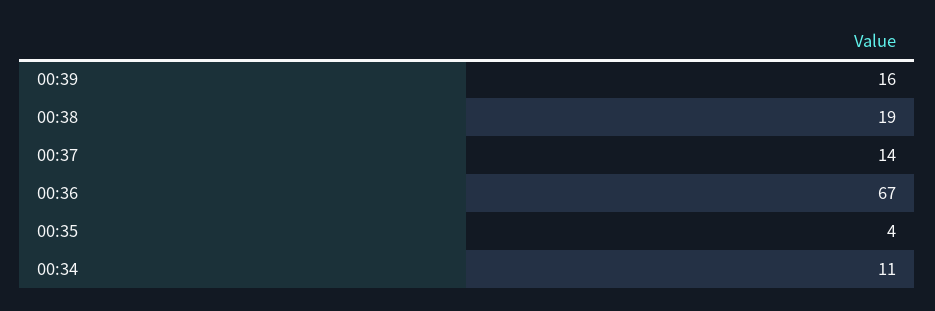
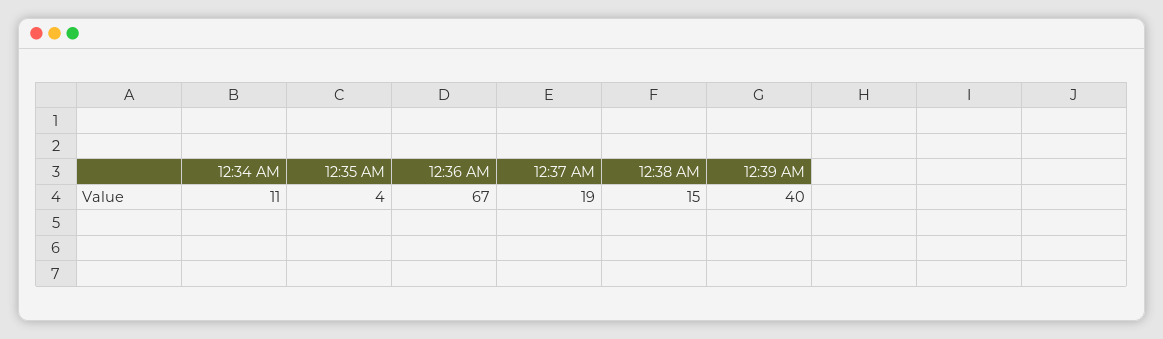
  {
-   "00:39": 16,
+   "00:39": 40,
-   "00:38": 19,
+   "00:38": 15,
-   "00:37": 14,
+   "00:37": 19,
    "00:36": 67,
    "00:35": 4,
    "00:34": 11
  }

